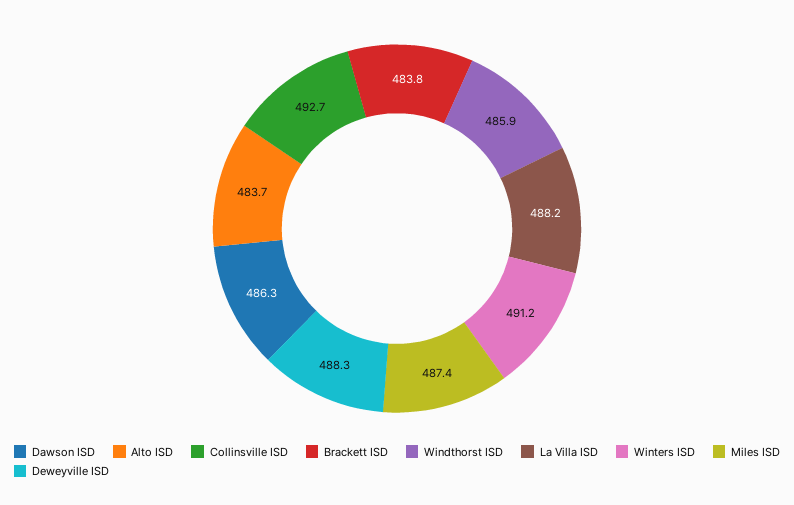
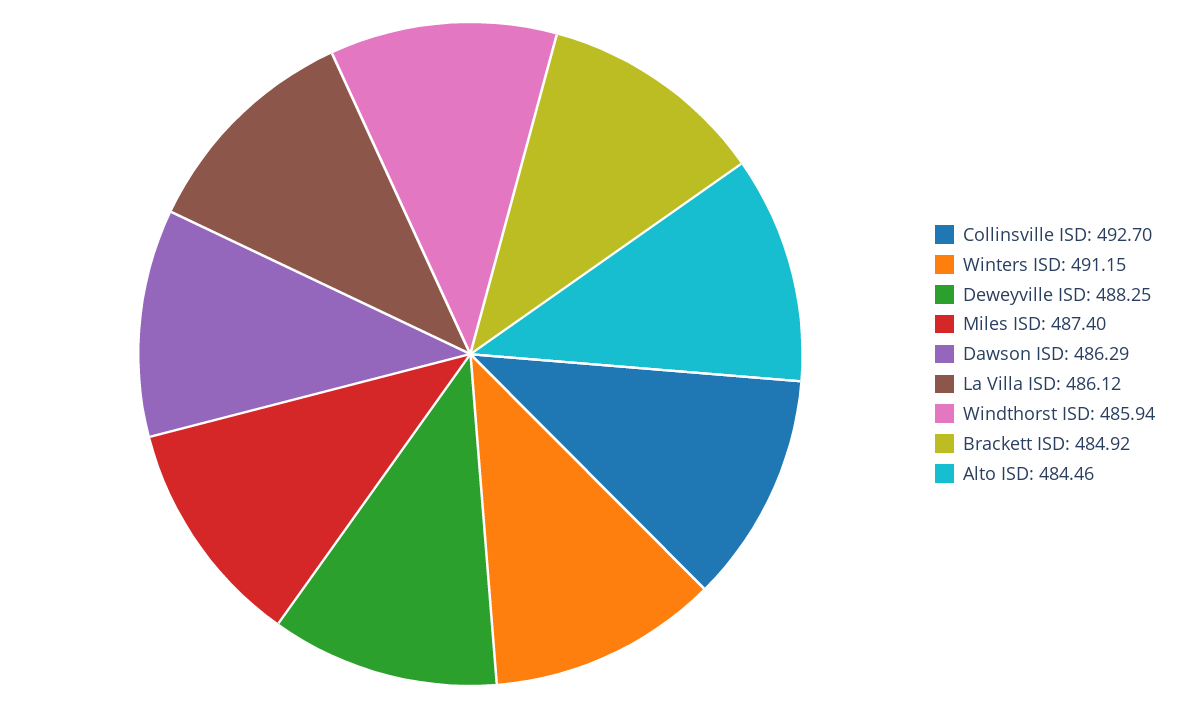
  {
    "Dawson ISD": 486.29,
-   "Alto ISD": 483.7,
+   "Alto ISD": 484.46,
    "Collinsville ISD": 492.7,
-   "Brackett ISD": 483.8,
+   "Brackett ISD": 484.92,
    "Windthorst ISD": 485.94,
-   "La Villa ISD": 488.2,
+   "La Villa ISD": 486.12,
    "Winters ISD": 491.15,
    "Miles ISD": 487.4,
    "Deweyville ISD": 488.25
  }

